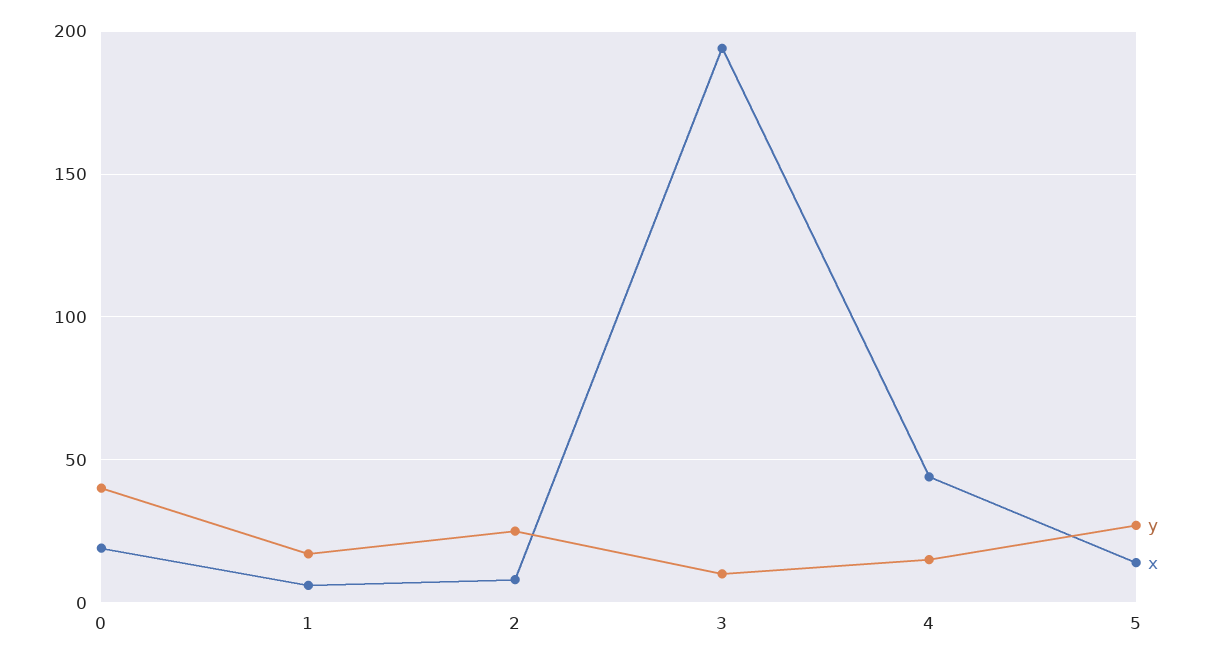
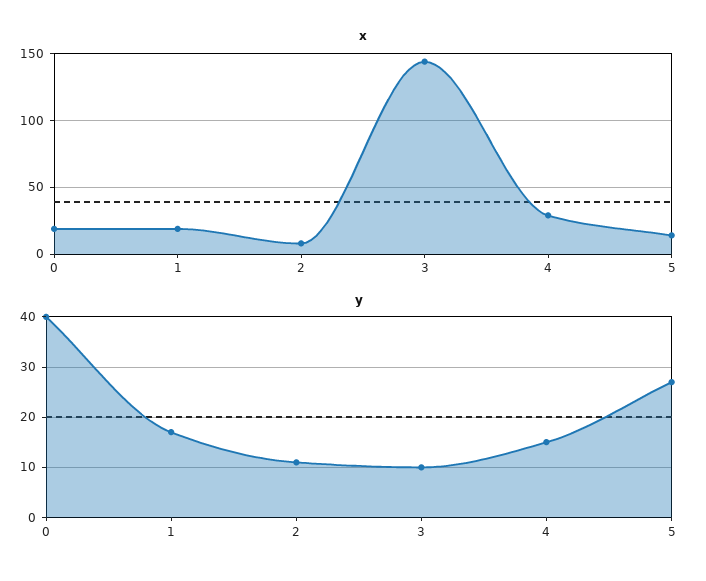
  {
    "y": {
      "0": 40,
      "1": 15,
-     "2": 25,
+     "2": 10,
      "3": 10,
      "4": 15,
      "5": 25
    },
    "x": {
      "0": 20,
-     "1": 5,
+     "1": 20,
      "2": 10,
-     "3": 195,
+     "3": 145,
-     "4": 45,
+     "4": 30,
      "5": 15
    }
  }

